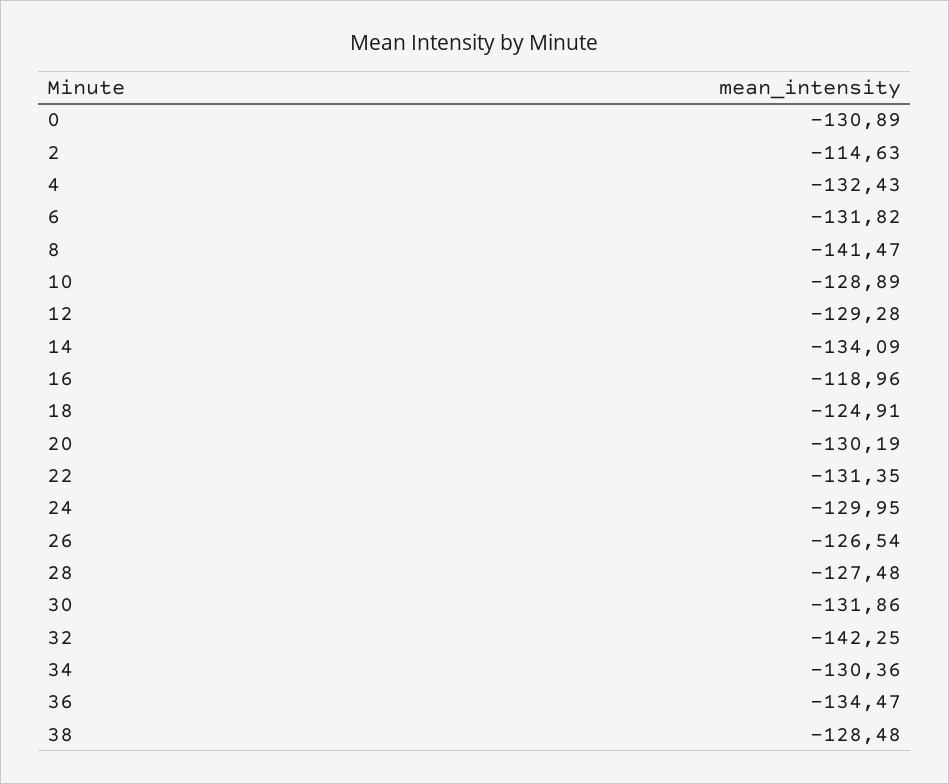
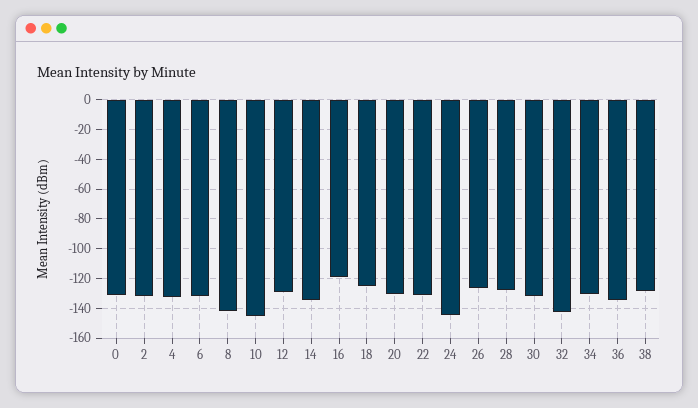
  {
    "0": -130.89,
-   "2": -114.63,
+   "2": -130,
    "4": -132.43,
    "6": -131.82,
    "8": -141.47,
-   "10": -128.89,
+   "10": -145,
    "12": -129.28,
    "14": -134.09,
    "16": -118.96,
    "18": -124.91,
    "20": -130.19,
    "22": -131.35,
-   "24": -129.95,
+   "24": -145,
    "26": -126.54,
    "28": -127.48,
    "30": -131.86,
    "32": -142.25,
    "34": -130.36,
    "36": -134.47,
    "38": -128.48
  }

